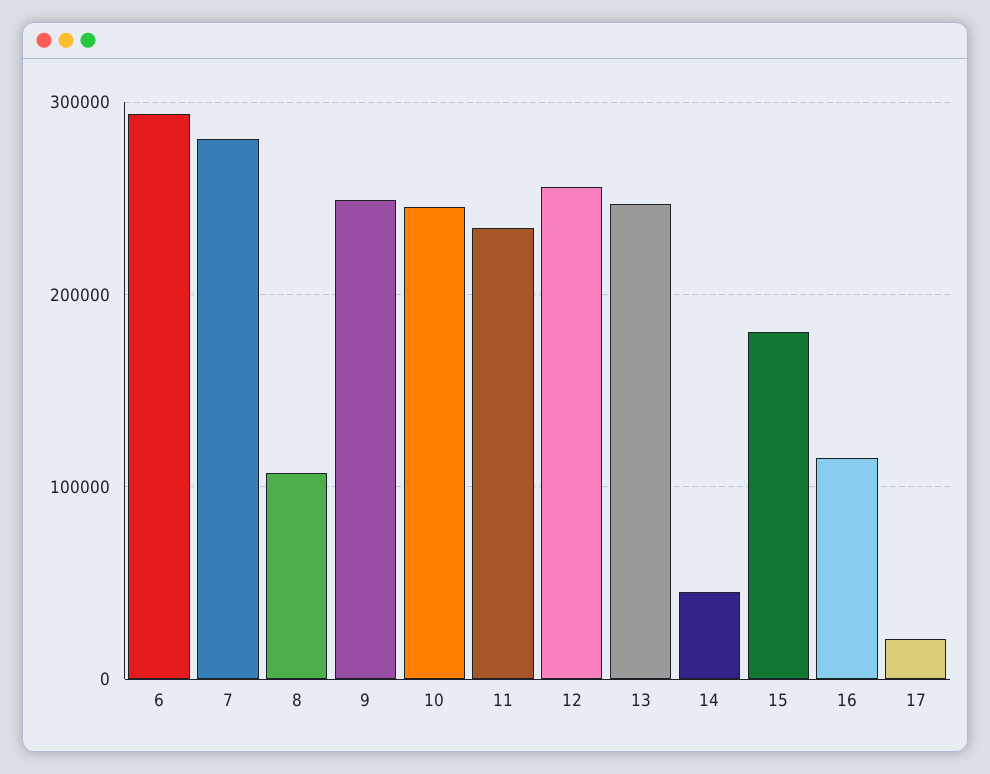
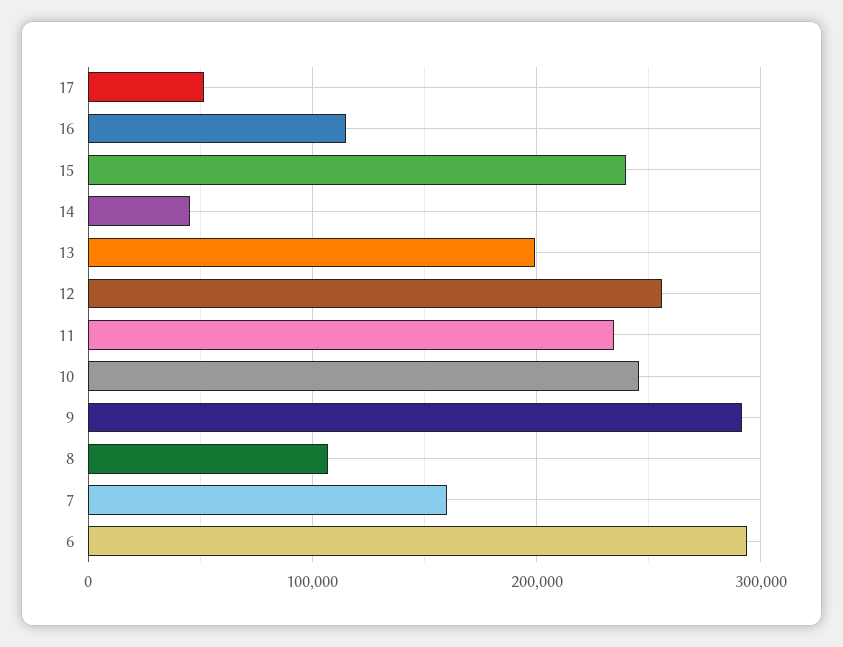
  {
    "6": 290000,
-   "7": 280000,
+   "7": 160000,
    "8": 110000,
-   "9": 250000,
+   "9": 290000,
    "10": 250000,
    "11": 230000,
    "12": 260000,
-   "13": 250000,
+   "13": 200000,
    "14": 50000,
-   "15": 180000,
+   "15": 240000,
    "16": 110000,
-   "17": 20000
+   "17": 50000
  }

